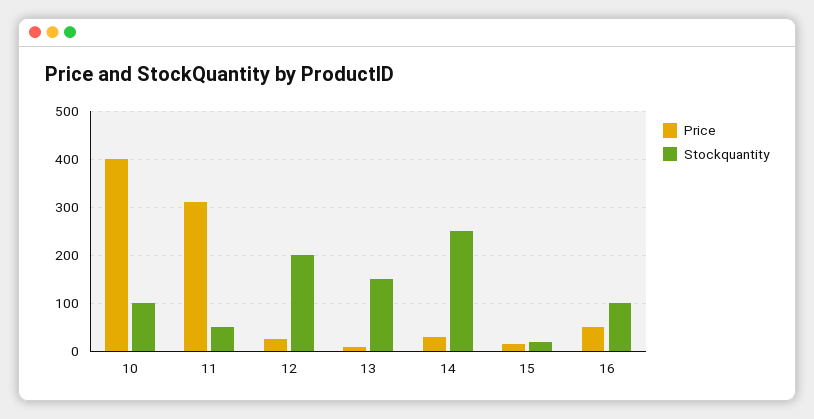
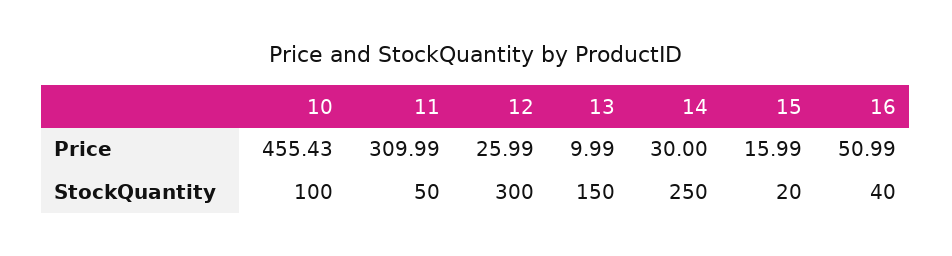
  {
    "Price": {
-     "10": 400,
+     "10": 455.43,
      "11": 309.99,
      "12": 25.99,
      "13": 9.99,
      "14": 30,
      "15": 15.99,
      "16": 50.99
    },
    "Stockquantity": {
      "10": 100,
      "11": 50,
-     "12": 200,
+     "12": 300,
      "13": 150,
      "14": 250,
      "15": 20,
-     "16": 100
+     "16": 40
    }
  }

